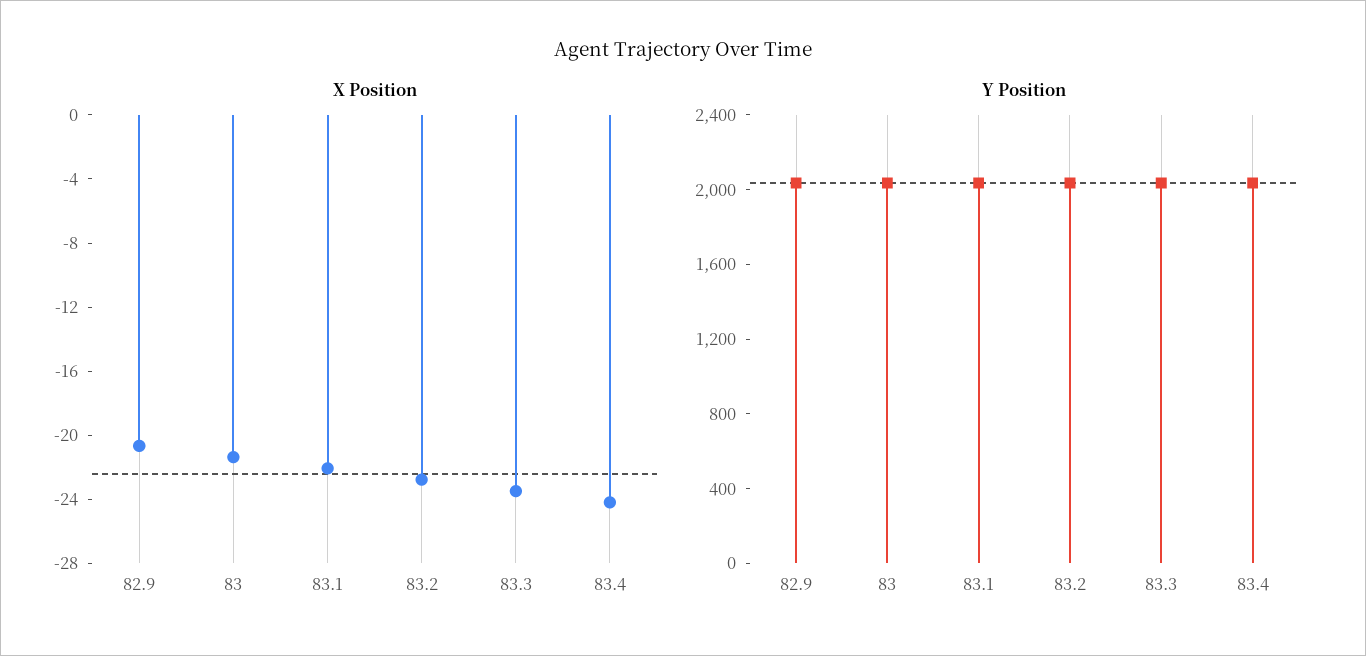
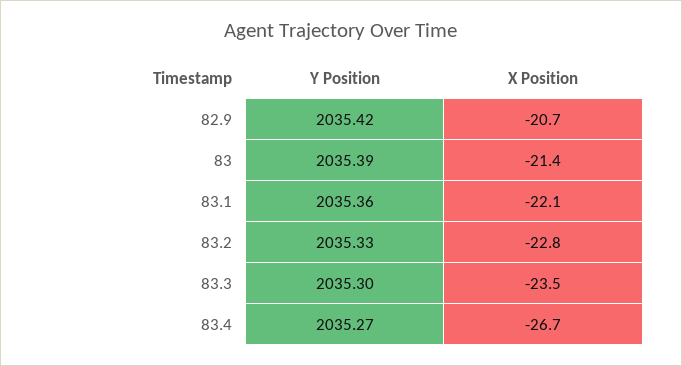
  {
    "X Position": {
      "82.9": -20.7,
      "83": -21.4,
      "83.1": -22.1,
      "83.2": -22.8,
      "83.3": -23.5,
-     "83.4": -24
+     "83.4": -26.7
    },
    "Y Position": {
      "82.9": 2035.42,
      "83": 2035.39,
      "83.1": 2035.36,
      "83.2": 2035.33,
      "83.3": 2035.3,
      "83.4": 2035.27
    }
  }

